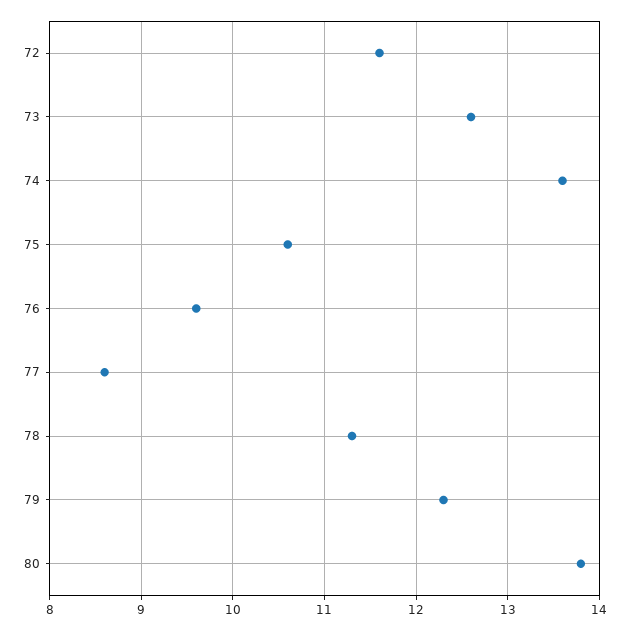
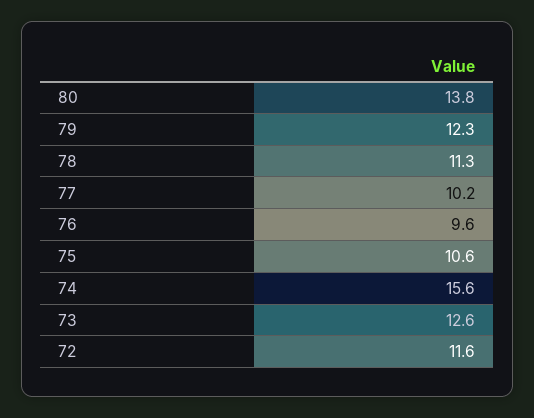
  {
    "72": 11.6,
    "73": 12.6,
-   "74": 13.6,
+   "74": 15.6,
    "75": 10.6,
    "76": 9.6,
-   "77": 8.6,
+   "77": 10.2,
    "78": 11.3,
    "79": 12.3,
    "80": 13.8
  }

